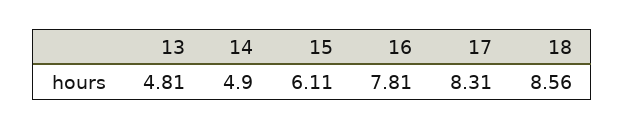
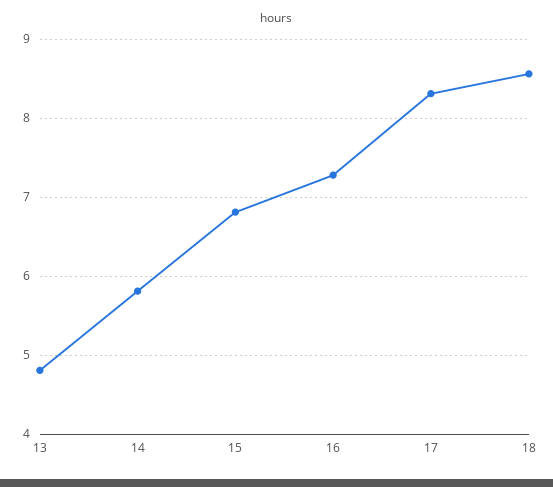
  {
    "13": 4.81,
-   "14": 4.9,
+   "14": 5.8,
-   "15": 6.11,
+   "15": 6.8,
-   "16": 7.81,
+   "16": 7.3,
    "17": 8.31,
    "18": 8.56
  }

